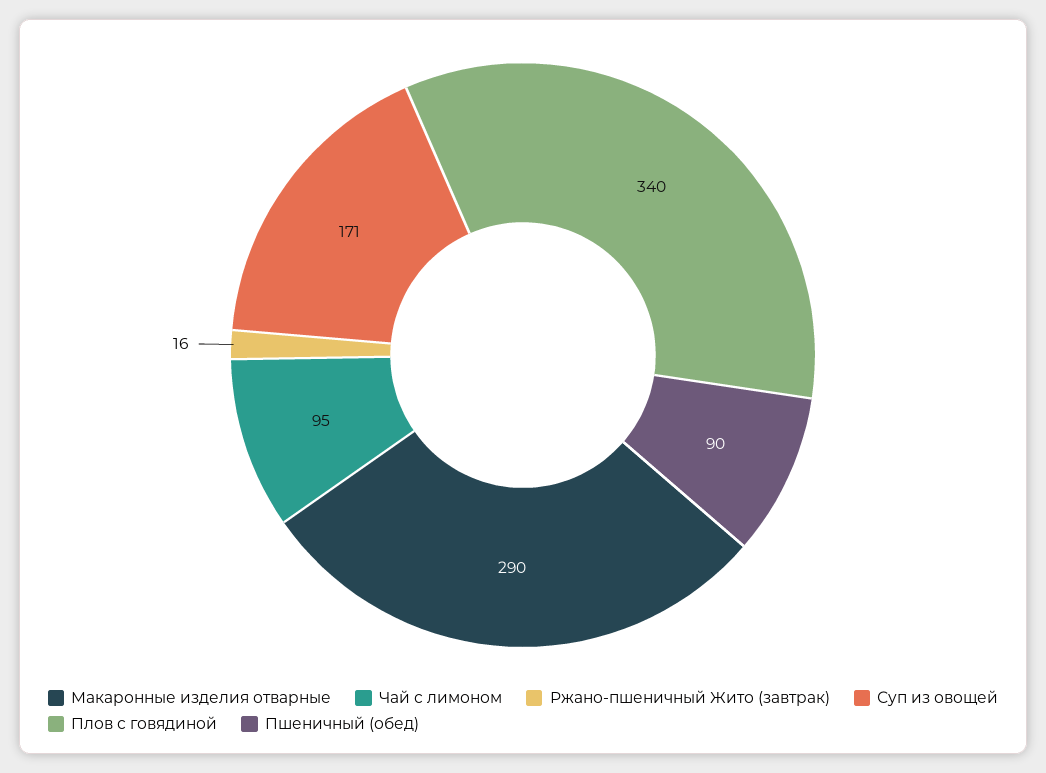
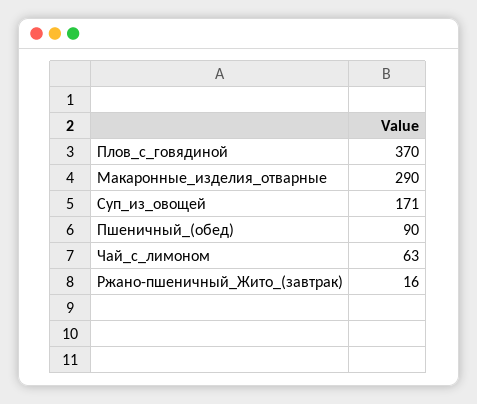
  {
    "Макаронные изделия отварные": 290,
-   "Чай с лимоном": 95,
+   "Чай с лимоном": 63,
    "Ржано-пшеничный Жито (завтрак)": 16,
    "Суп из овощей": 171,
-   "Плов с говядиной": 340,
+   "Плов с говядиной": 370,
    "Пшеничный (обед)": 90
  }

